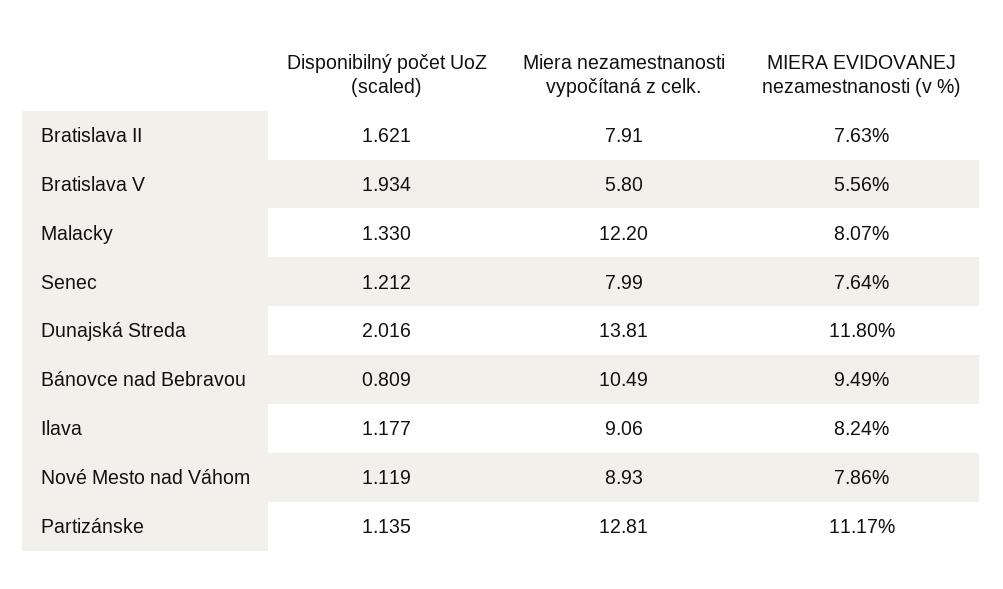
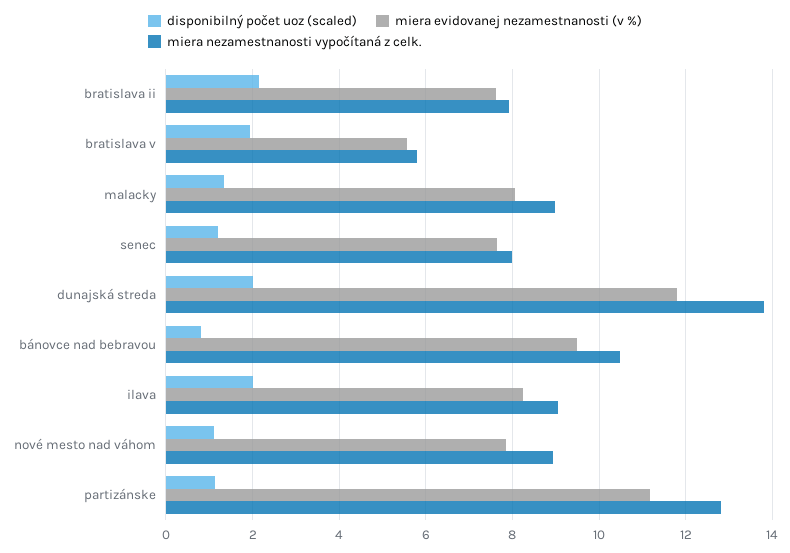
  {
    "Disponibilný počet UoZ (scaled)": {
-     "Bratislava II": 1.621,
+     "Bratislava II": 2.2,
      "Bratislava V": 1.934,
      "Malacky": 1.33,
      "Senec": 1.212,
      "Dunajská Streda": 2.016,
      "Bánovce nad Bebravou": 0.809,
-     "Ilava": 1.177,
+     "Ilava": 2,
      "Nové Mesto nad Váhom": 1.119,
      "Partizánske": 1.135
    },
    "Miera nezamestnanosti vypočítaná z celk.": {
      "Bratislava II": 7.91,
      "Bratislava V": 5.8,
-     "Malacky": 12.2,
+     "Malacky": 9,
      "Senec": 7.99,
      "Dunajská Streda": 13.81,
      "Bánovce nad Bebravou": 10.49,
      "Ilava": 9.06,
      "Nové Mesto nad Váhom": 8.93,
      "Partizánske": 12.81
    },
    "MIERA EVIDOVANEJ nezamestnanosti (v %)": {
      "Bratislava II": 7.63,
      "Bratislava V": 5.56,
      "Malacky": 8.07,
      "Senec": 7.64,
      "Dunajská Streda": 11.8,
      "Bánovce nad Bebravou": 9.49,
      "Ilava": 8.24,
      "Nové Mesto nad Váhom": 7.86,
      "Partizánske": 11.17
    }
  }

